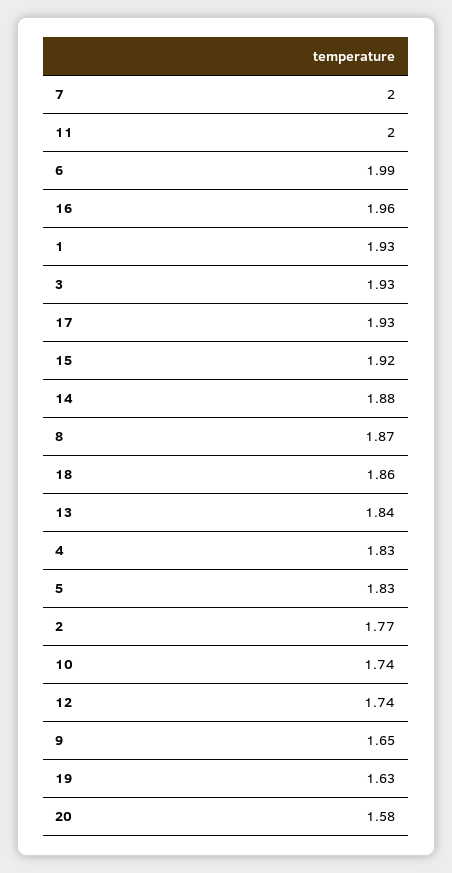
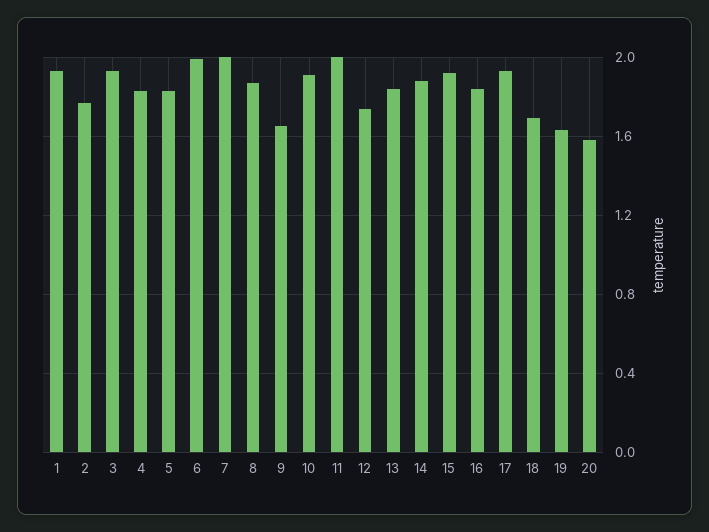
  {
    "7": 2,
    "11": 2,
    "6": 1.99,
-   "16": 1.96,
+   "16": 1.85,
    "1": 1.93,
    "3": 1.93,
    "17": 1.93,
    "15": 1.92,
    "14": 1.88,
    "8": 1.87,
-   "18": 1.86,
+   "18": 1.7,
    "13": 1.84,
    "4": 1.83,
    "5": 1.83,
    "2": 1.77,
-   "10": 1.74,
+   "10": 1.9,
    "12": 1.74,
    "9": 1.65,
    "19": 1.63,
    "20": 1.58
  }

